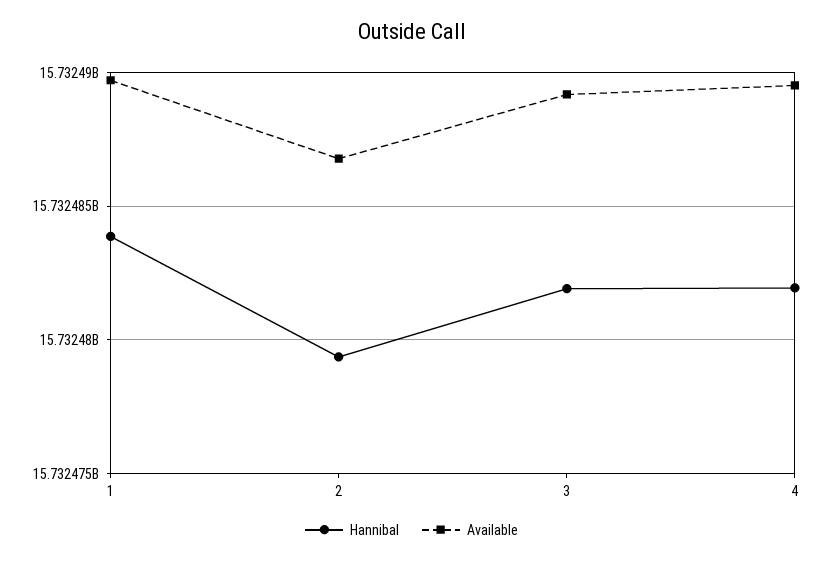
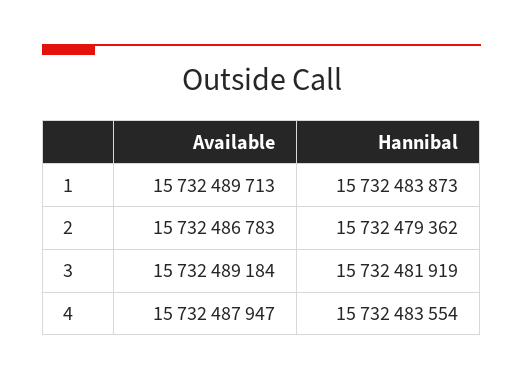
  {
    "Hannibal": {
      "1": 15732483873,
      "2": 15732479362,
      "3": 15732481919,
-     "4": 15732482000
+     "4": 15732483554
    },
    "Available": {
      "1": 15732489713,
      "2": 15732486783,
      "3": 15732489184,
-     "4": 15732489500
+     "4": 15732487947
    }
  }

